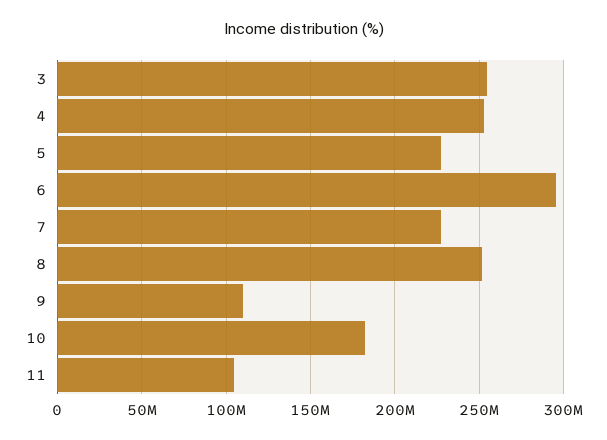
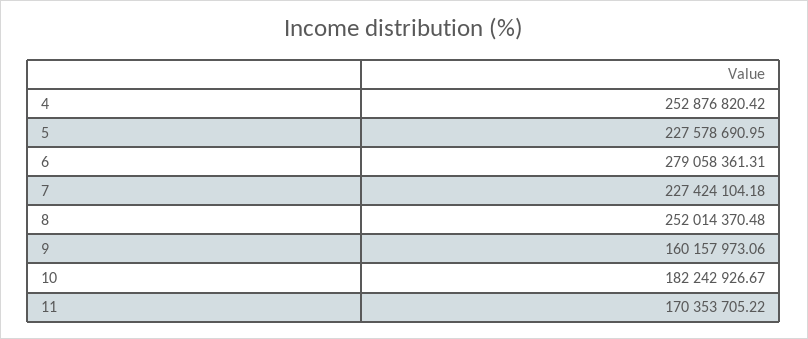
  {
-   "3": 255000000,
    "4": 252876820.42,
    "5": 227578690.95,
-   "6": 295000000,
+   "6": 279058361.31,
    "7": 227424104.18,
    "8": 252014370.48,
-   "9": 110000000,
+   "9": 160157973.06,
    "10": 182242926.67,
-   "11": 105000000
+   "11": 170353705.22
  }

